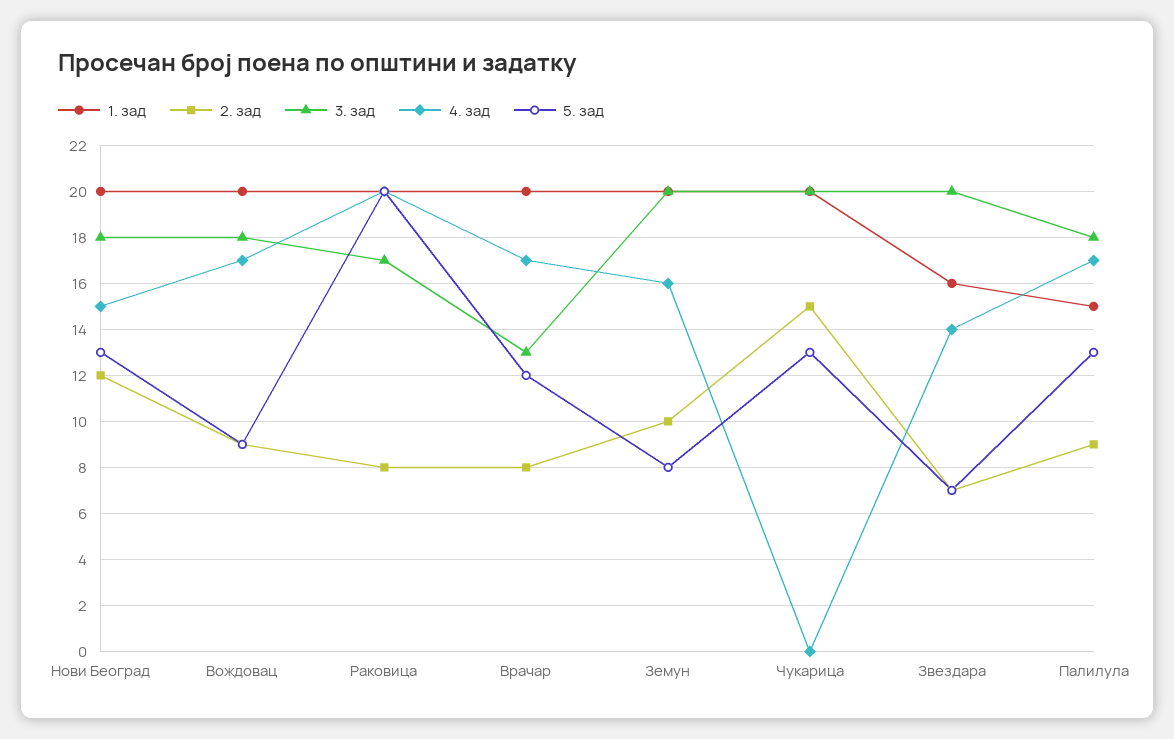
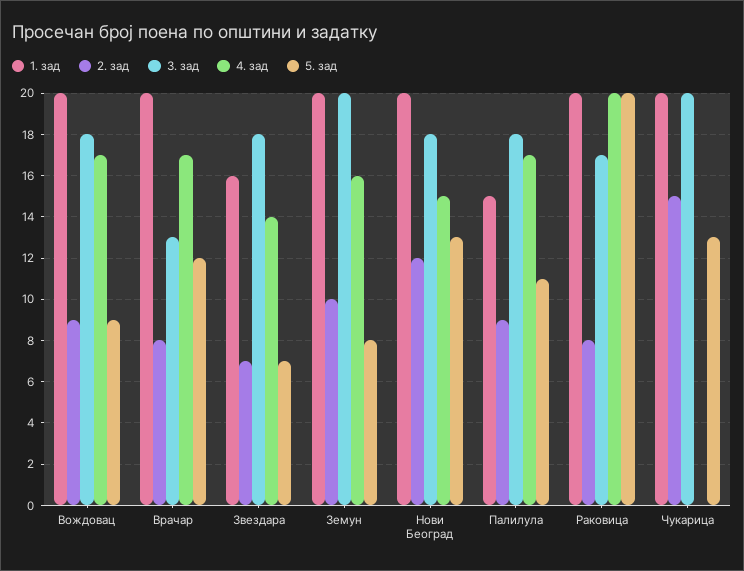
  {
    "1. зад": {
      "Нови Београд": 20,
      "Вождовац": 20,
      "Раковица": 20,
      "Врачар": 20,
      "Земун": 20,
      "Чукарица": 20,
      "Звездара": 16,
      "Палилула": 15
    },
    "2. зад": {
      "Нови Београд": 12,
      "Вождовац": 9,
      "Раковица": 8,
      "Врачар": 8,
      "Земун": 10,
      "Чукарица": 15,
      "Звездара": 7,
      "Палилула": 9
    },
    "3. зад": {
      "Нови Београд": 18,
      "Вождовац": 18,
      "Раковица": 17,
      "Врачар": 13,
      "Земун": 20,
      "Чукарица": 20,
-     "Звездара": 20,
+     "Звездара": 18,
      "Палилула": 18
    },
    "4. зад": {
      "Нови Београд": 15,
      "Вождовац": 17,
      "Раковица": 20,
      "Врачар": 17,
      "Земун": 16,
      "Чукарица": 0,
      "Звездара": 14,
      "Палилула": 17
    },
    "5. зад": {
      "Нови Београд": 13,
      "Вождовац": 9,
      "Раковица": 20,
      "Врачар": 12,
      "Земун": 8,
      "Чукарица": 13,
      "Звездара": 7,
-     "Палилула": 13
+     "Палилула": 11
    }
  }

